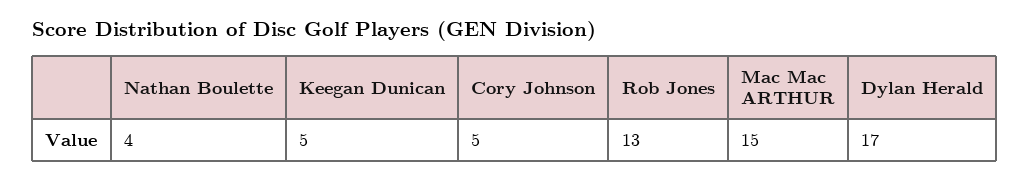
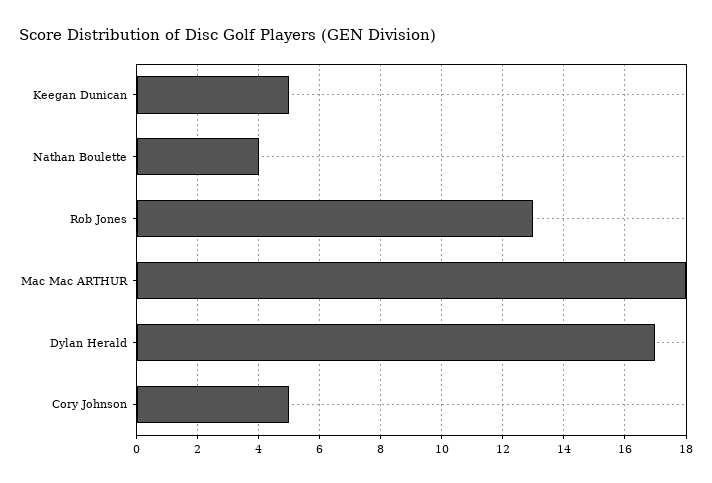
  {
    "Nathan Boulette": 4,
    "Keegan Dunican": 5,
    "Cory Johnson": 5,
    "Rob Jones": 13,
-   "Mac Mac ARTHUR": 15,
+   "Mac Mac ARTHUR": 18,
    "Dylan Herald": 17
  }

